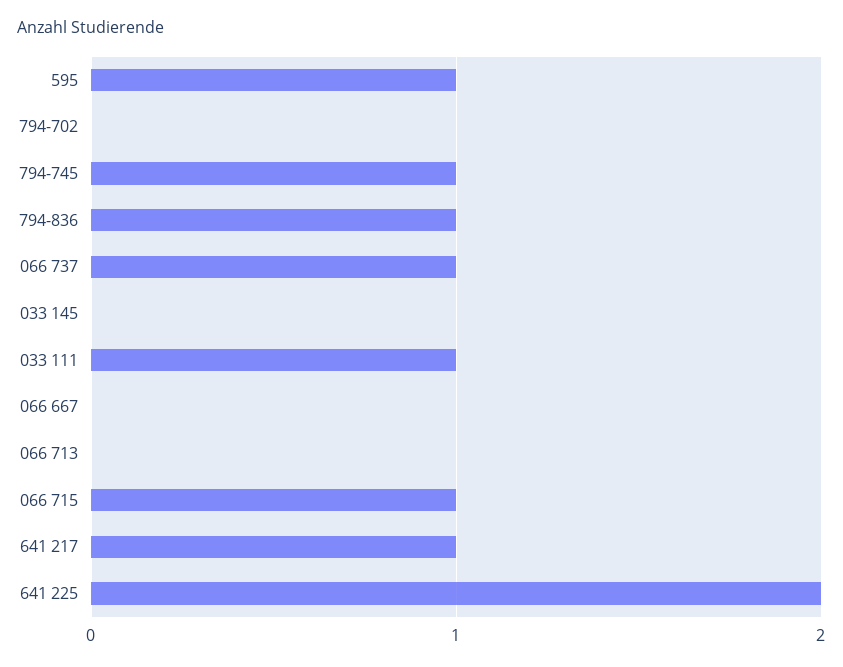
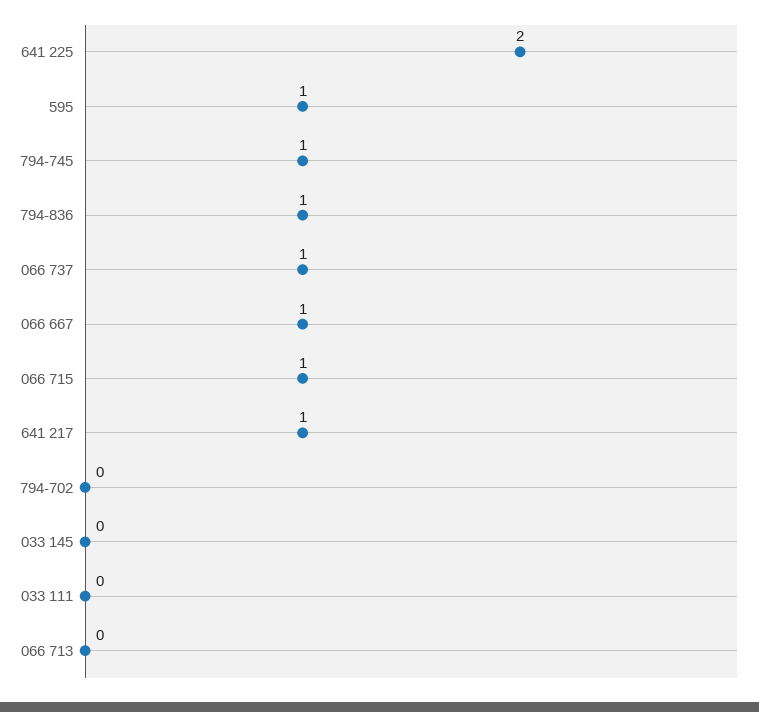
  {
    "595": 1,
    "794-702": 0,
    "794-745": 1,
    "794-836": 1,
    "066 737": 1,
    "033 145": 0,
-   "033 111": 1,
+   "033 111": 0,
-   "066 667": 0,
+   "066 667": 1,
    "066 713": 0,
    "066 715": 1,
    "641 217": 1,
    "641 225": 2
  }

